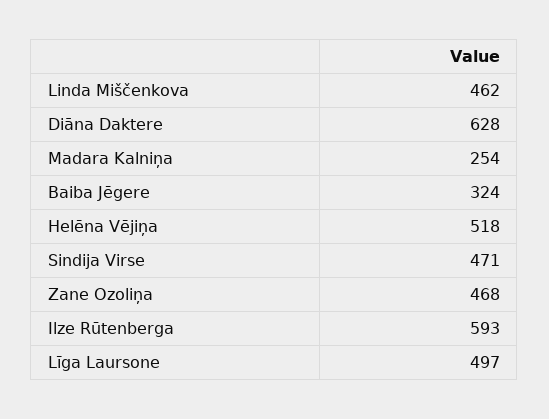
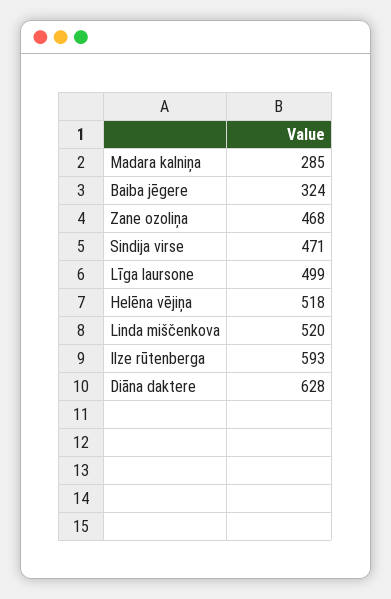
  {
-   "Linda Miščenkova": 462,
+   "Linda Miščenkova": 520,
    "Diāna Daktere": 628,
-   "Madara Kalniņa": 254,
+   "Madara Kalniņa": 285,
    "Baiba Jēgere": 324,
    "Helēna Vējiņa": 518,
    "Sindija Virse": 471,
    "Zane Ozoliņa": 468,
    "Ilze Rūtenberga": 593,
-   "Līga Laursone": 497
+   "Līga Laursone": 499
  }

